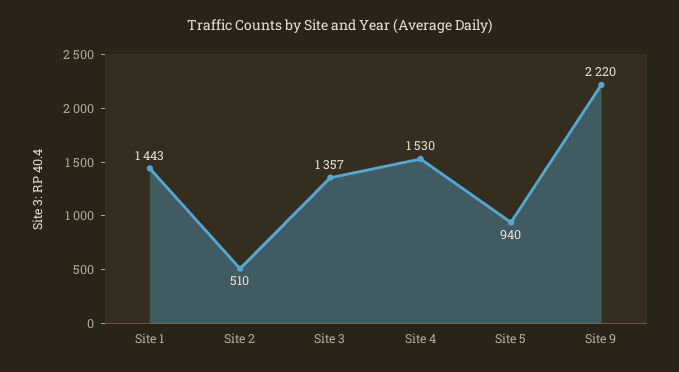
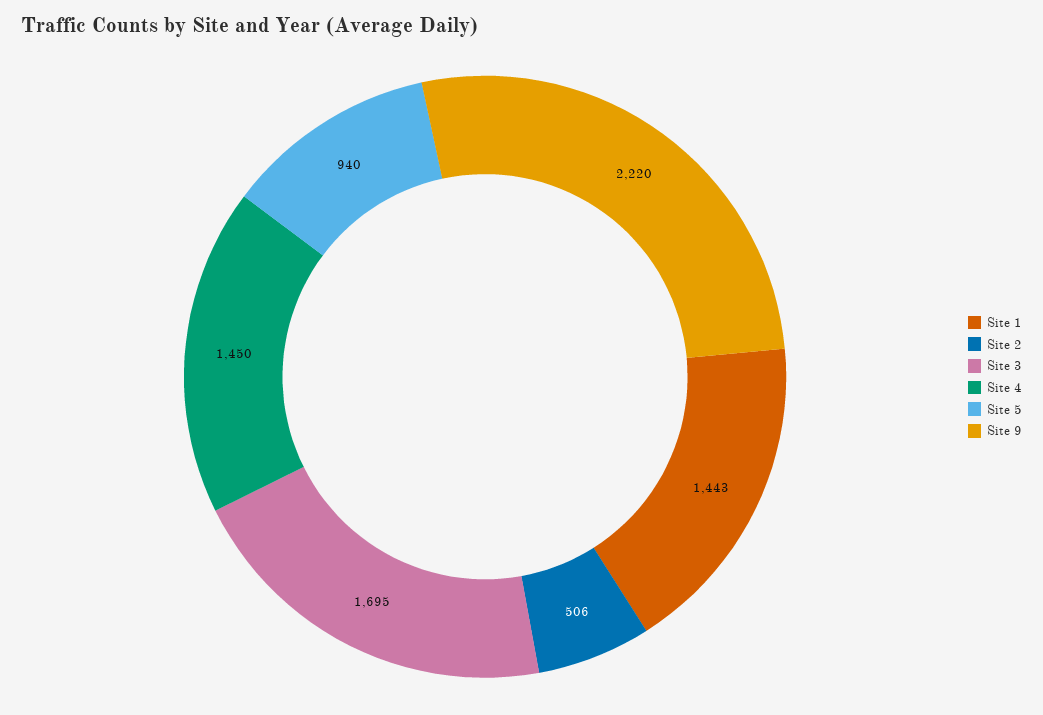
  {
    "Site 1": 1443,
-   "Site 2": 510,
+   "Site 2": 506,
-   "Site 3": 1357,
+   "Site 3": 1695,
-   "Site 4": 1530,
+   "Site 4": 1450,
    "Site 5": 940,
    "Site 9": 2220
  }

